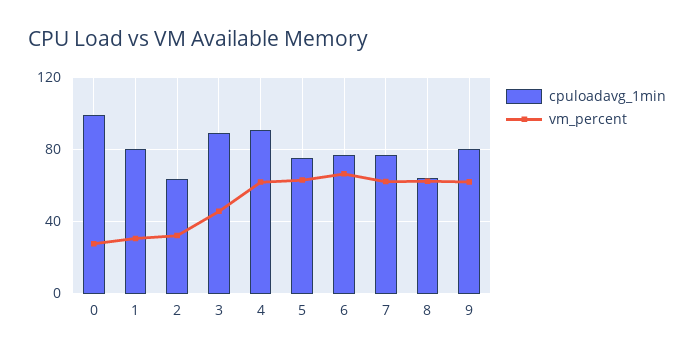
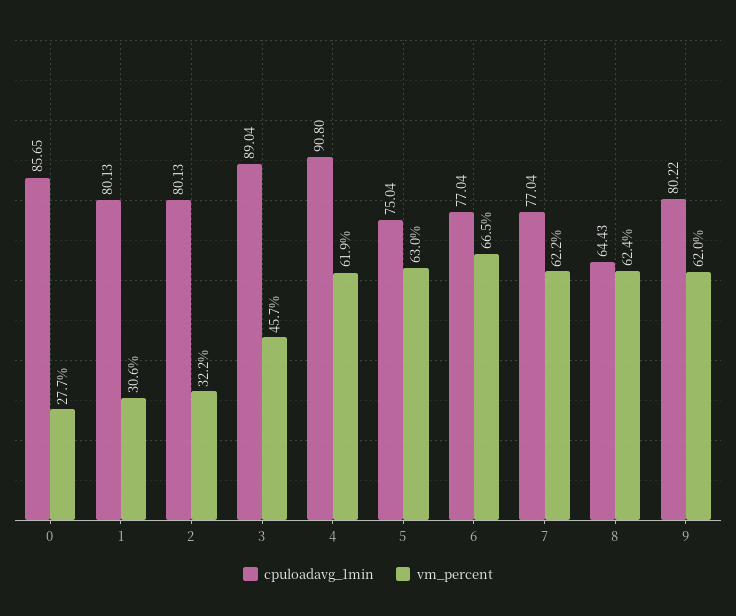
  {
    "cpuloadavg_1min": {
-     "0": 100,
+     "0": 85.65,
      "1": 80.13,
-     "2": 65,
+     "2": 80.13,
      "3": 89.04,
      "4": 90.8,
      "5": 75.04,
      "6": 77.04,
      "7": 77.04,
      "8": 64.43,
      "9": 80.22
    },
    "vm_percent": {
      "0": 27.7,
      "1": 30.6,
      "2": 32.2,
      "3": 45.7,
      "4": 61.9,
      "5": 63,
      "6": 66.5,
      "7": 62.2,
      "8": 62.4,
      "9": 62
    }
  }

